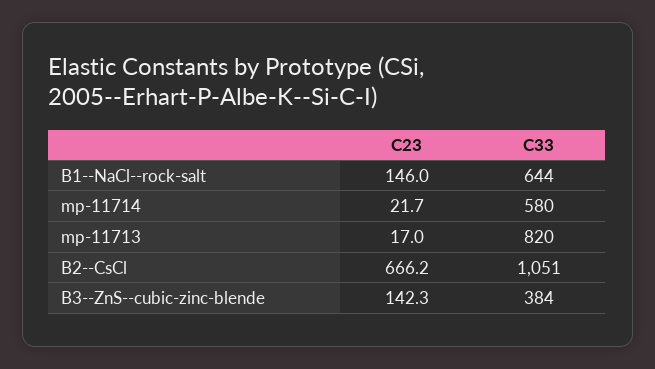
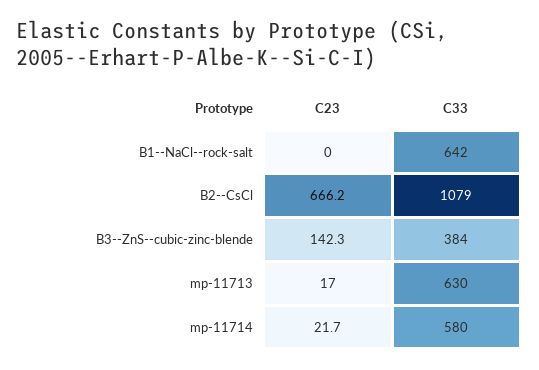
  {
    "C23": {
-     "B1--NaCl--rock-salt": 146,
+     "B1--NaCl--rock-salt": 0,
      "mp-11714": 21.7,
      "mp-11713": 17,
      "B2--CsCl": 666.2,
      "B3--ZnS--cubic-zinc-blende": 142.3
    },
    "C33": {
-     "B1--NaCl--rock-salt": 644,
+     "B1--NaCl--rock-salt": 642,
      "mp-11714": 580,
-     "mp-11713": 820,
+     "mp-11713": 630,
-     "B2--CsCl": 1051,
+     "B2--CsCl": 1079,
      "B3--ZnS--cubic-zinc-blende": 384
    }
  }

